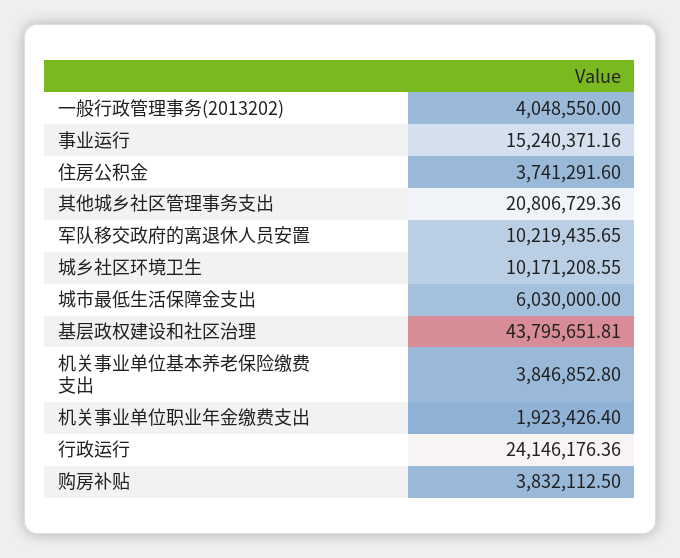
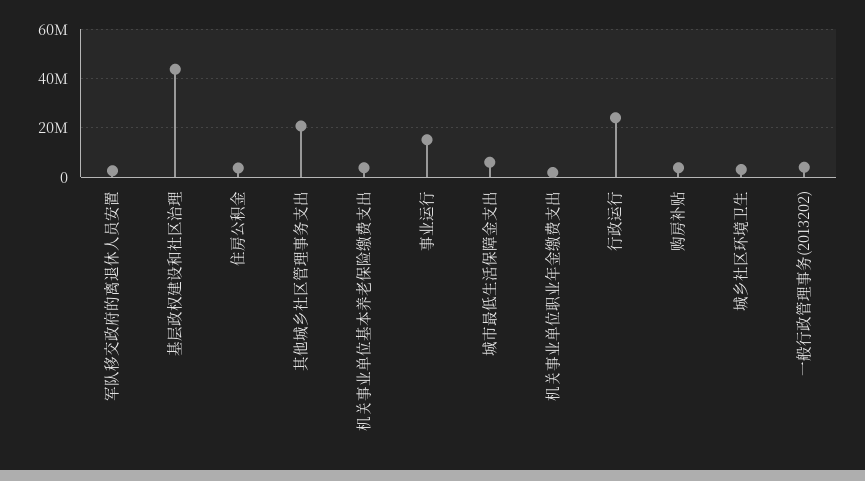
  {
    "一般行政管理事务(2013202)": 4048550,
    "事业运行": 15240371.16,
    "住房公积金": 3741291.6,
    "其他城乡社区管理事务支出": 20806729.36,
-   "军队移交政府的离退休人员安置": 10219435.65,
+   "军队移交政府的离退休人员安置": 2500000,
-   "城乡社区环境卫生": 10171208.55,
+   "城乡社区环境卫生": 2500000,
    "城市最低生活保障金支出": 6030000,
    "基层政权建设和社区治理": 43795651.81,
    "机关事业单位基本养老保险缴费支出": 3846852.8,
    "机关事业单位职业年金缴费支出": 1923426.4,
    "行政运行": 24146176.36,
    "购房补贴": 3832112.5
  }

